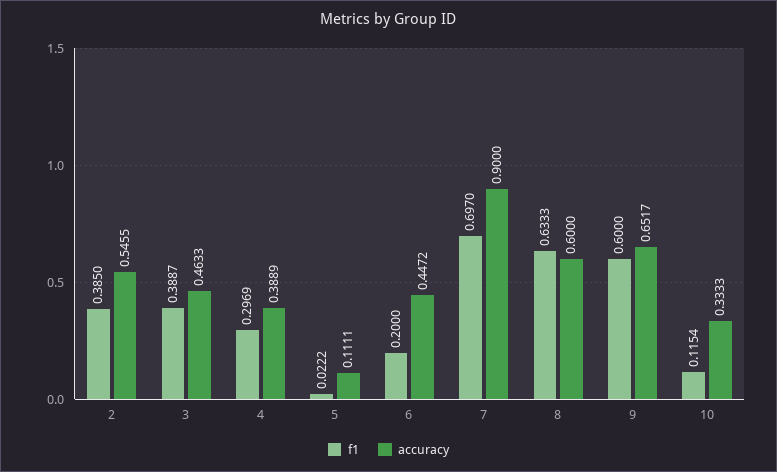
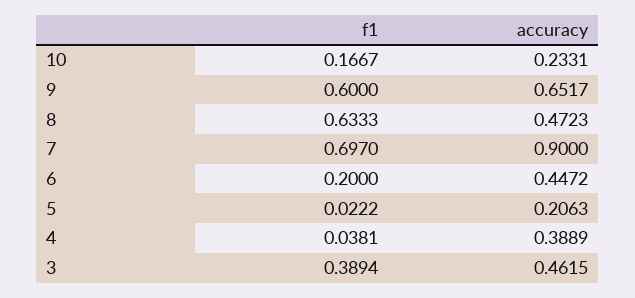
  {
    "f1": {
-     "2": 0.385,
-     "3": 0.3887,
+     "3": 0.3894,
-     "4": 0.2969,
+     "4": 0.0381,
      "5": 0.0222,
      "6": 0.2,
      "7": 0.697,
      "8": 0.6333,
      "9": 0.6,
-     "10": 0.1154
+     "10": 0.1667
    },
    "accuracy": {
-     "2": 0.5455,
-     "3": 0.4633,
+     "3": 0.4615,
      "4": 0.3889,
-     "5": 0.1111,
+     "5": 0.2063,
      "6": 0.4472,
      "7": 0.9,
-     "8": 0.6,
+     "8": 0.4723,
      "9": 0.6517,
-     "10": 0.3333
+     "10": 0.2331
    }
  }

